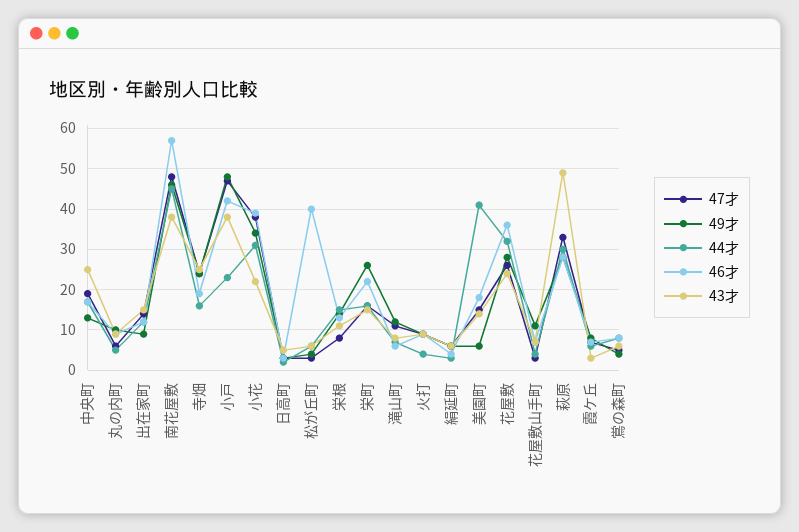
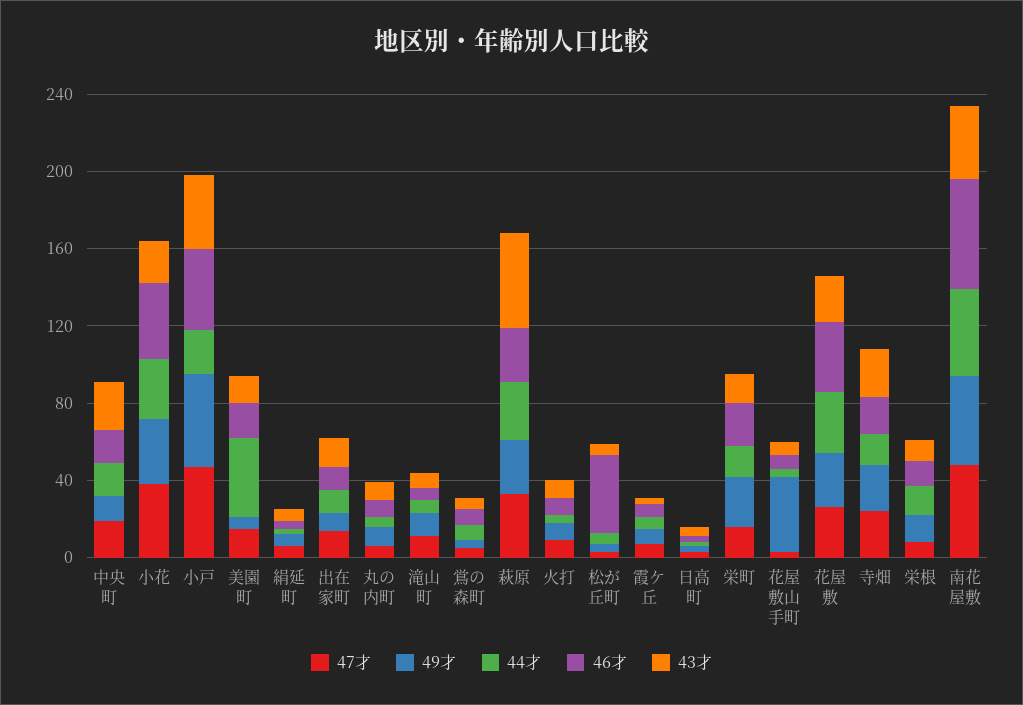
  {
    "47才": {
      "中央町": 20,
      "丸の内町": 5,
      "出在家町": 15,
      "南花屋敷": 50,
      "寺畑": 25,
      "小戸": 45,
      "小花": 40,
      "日高町": 5,
      "松が丘町": 5,
      "栄根": 10,
      "栄町": 15,
      "滝山町": 10,
      "火打": 10,
      "絹延町": 5,
      "美園町": 15,
      "花屋敷": 25,
      "花屋敷山手町": 5,
      "萩原": 35,
      "霞ケ丘": 5,
      "鴬の森町": 5
    },
    "49才": {
      "中央町": 15,
      "丸の内町": 10,
      "出在家町": 10,
      "南花屋敷": 45,
      "寺畑": 25,
      "小戸": 50,
      "小花": 35,
      "日高町": 5,
      "松が丘町": 5,
      "栄根": 15,
      "栄町": 25,
      "滝山町": 10,
      "火打": 10,
      "絹延町": 5,
      "美園町": 5,
      "花屋敷": 30,
-     "花屋敷山手町": 10,
+     "花屋敷山手町": 40,
      "萩原": 30,
      "霞ケ丘": 10,
      "鴬の森町": 5
    },
    "44才": {
      "中央町": 15,
      "丸の内町": 5,
      "出在家町": 10,
      "南花屋敷": 45,
      "寺畑": 15,
      "小戸": 25,
      "小花": 30,
      "日高町": 0,
      "松が丘町": 5,
      "栄根": 15,
      "栄町": 15,
      "滝山町": 5,
      "火打": 5,
      "絹延町": 5,
      "美園町": 40,
      "花屋敷": 30,
      "花屋敷山手町": 5,
      "萩原": 30,
      "霞ケ丘": 5,
      "鴬の森町": 10
    },
    "46才": {
      "中央町": 15,
      "丸の内町": 10,
      "出在家町": 10,
      "南花屋敷": 55,
      "寺畑": 20,
      "小戸": 40,
      "小花": 40,
      "日高町": 5,
      "松が丘町": 40,
      "栄根": 15,
      "栄町": 20,
      "滝山町": 5,
      "火打": 10,
      "絹延町": 5,
      "美園町": 20,
      "花屋敷": 35,
      "花屋敷山手町": 5,
      "萩原": 30,
      "霞ケ丘": 5,
      "鴬の森町": 10
    },
    "43才": {
      "中央町": 25,
      "丸の内町": 10,
      "出在家町": 15,
      "南花屋敷": 40,
      "寺畑": 25,
      "小戸": 40,
      "小花": 20,
      "日高町": 5,
      "松が丘町": 5,
      "栄根": 10,
      "栄町": 15,
      "滝山町": 10,
      "火打": 10,
      "絹延町": 5,
      "美園町": 15,
      "花屋敷": 25,
      "花屋敷山手町": 5,
      "萩原": 50,
      "霞ケ丘": 5,
      "鴬の森町": 5
    }
  }

